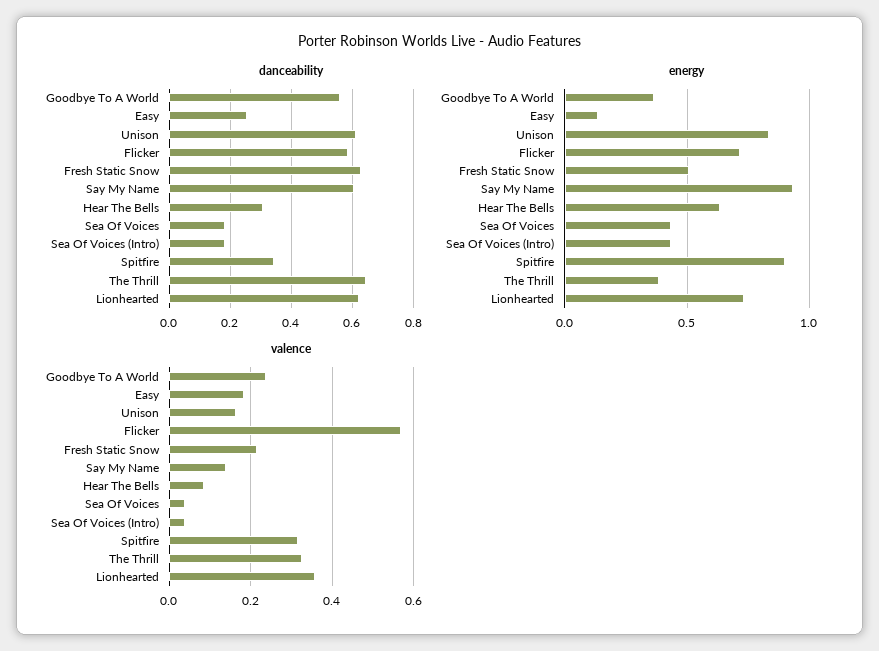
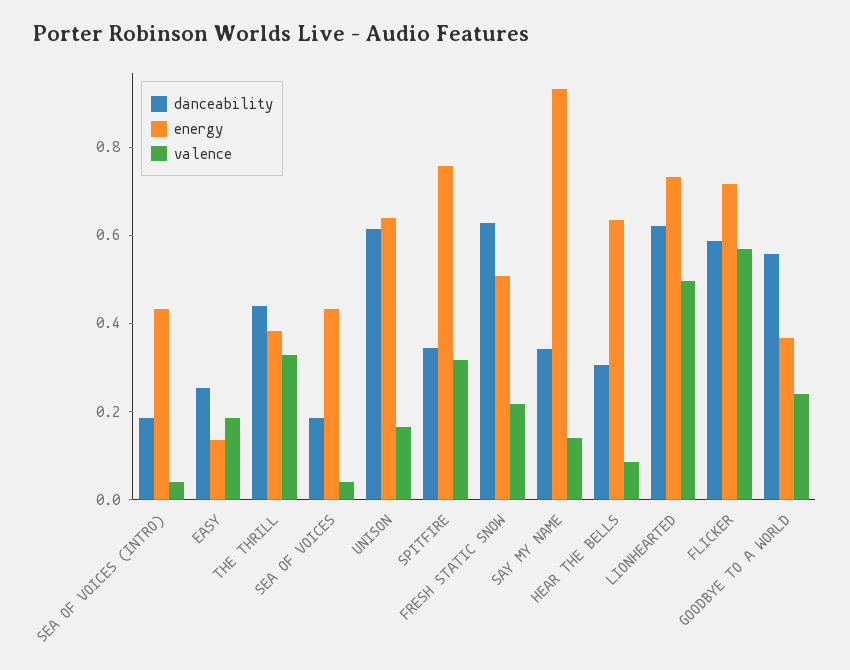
  {
    "danceability": {
      "Goodbye To A World": 0.56,
      "Easy": 0.26,
      "Unison": 0.62,
      "Flicker": 0.58,
      "Fresh Static Snow": 0.62,
-     "Say My Name": 0.6,
+     "Say My Name": 0.35,
      "Hear The Bells": 0.3,
      "Sea Of Voices": 0.18,
      "Sea Of Voices (Intro)": 0.18,
      "Spitfire": 0.34,
-     "The Thrill": 0.64,
+     "The Thrill": 0.45,
      "Lionhearted": 0.62
    },
    "energy": {
      "Goodbye To A World": 0.35,
      "Easy": 0.15,
-     "Unison": 0.85,
+     "Unison": 0.65,
      "Flicker": 0.7,
      "Fresh Static Snow": 0.5,
      "Say My Name": 0.95,
      "Hear The Bells": 0.65,
      "Sea Of Voices": 0.45,
      "Sea Of Voices (Intro)": 0.45,
-     "Spitfire": 0.9,
+     "Spitfire": 0.75,
      "The Thrill": 0.4,
      "Lionhearted": 0.75
    },
    "valence": {
      "Goodbye To A World": 0.24,
      "Easy": 0.18,
      "Unison": 0.16,
      "Flicker": 0.56,
      "Fresh Static Snow": 0.22,
      "Say My Name": 0.14,
      "Hear The Bells": 0.08,
      "Sea Of Voices": 0.04,
      "Sea Of Voices (Intro)": 0.04,
      "Spitfire": 0.32,
      "The Thrill": 0.32,
-     "Lionhearted": 0.36
+     "Lionhearted": 0.5
    }
  }

